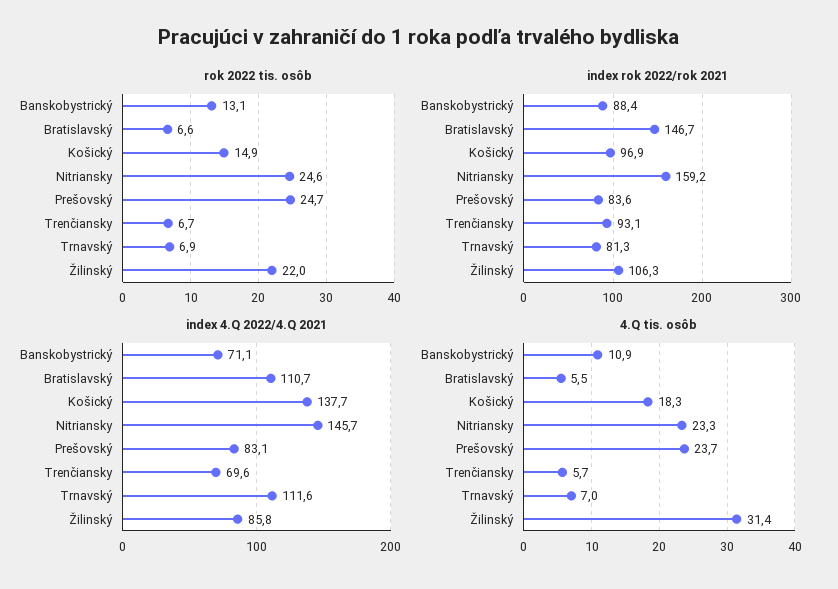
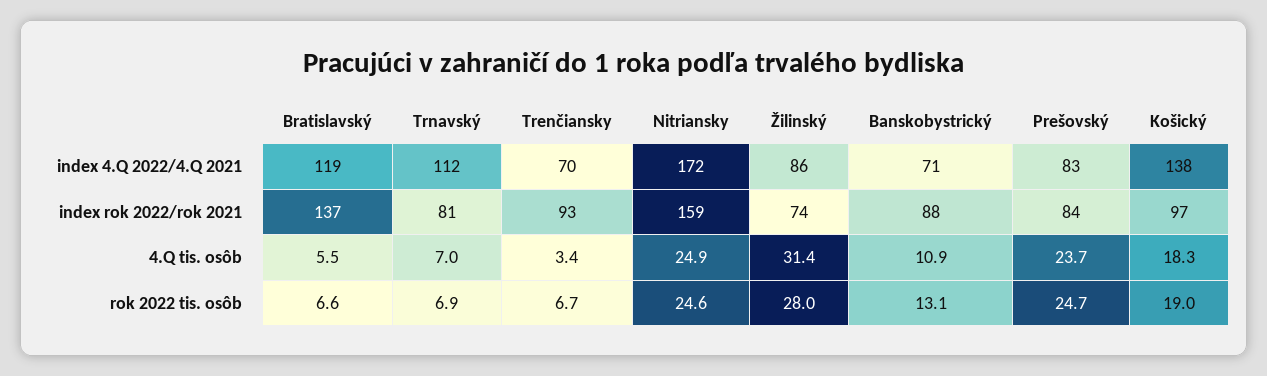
  {
    "rok 2022 tis. osôb": {
      "Banskobystrický": 13.1,
      "Bratislavský": 6.6,
-     "Košický": 14.9,
+     "Košický": 19,
      "Nitriansky": 24.6,
      "Prešovský": 24.7,
      "Trenčiansky": 6.7,
      "Trnavský": 6.9,
-     "Žilinský": 22
+     "Žilinský": 28
    },
    "index rok 2022/rok 2021": {
      "Banskobystrický": 88.4,
-     "Bratislavský": 146.7,
+     "Bratislavský": 137,
      "Košický": 96.9,
      "Nitriansky": 159.2,
      "Prešovský": 83.6,
      "Trenčiansky": 93.1,
      "Trnavský": 81.3,
-     "Žilinský": 106.3
+     "Žilinský": 74
    },
    "index 4.Q 2022/4.Q 2021": {
      "Banskobystrický": 71.1,
-     "Bratislavský": 110.7,
+     "Bratislavský": 119,
      "Košický": 137.7,
-     "Nitriansky": 145.7,
+     "Nitriansky": 172,
      "Prešovský": 83.1,
      "Trenčiansky": 69.6,
      "Trnavský": 111.6,
      "Žilinský": 85.8
    },
    "4.Q tis. osôb": {
      "Banskobystrický": 10.9,
      "Bratislavský": 5.5,
      "Košický": 18.3,
-     "Nitriansky": 23.3,
+     "Nitriansky": 24.9,
      "Prešovský": 23.7,
-     "Trenčiansky": 5.7,
+     "Trenčiansky": 3.4,
      "Trnavský": 7,
      "Žilinský": 31.4
    }
  }

